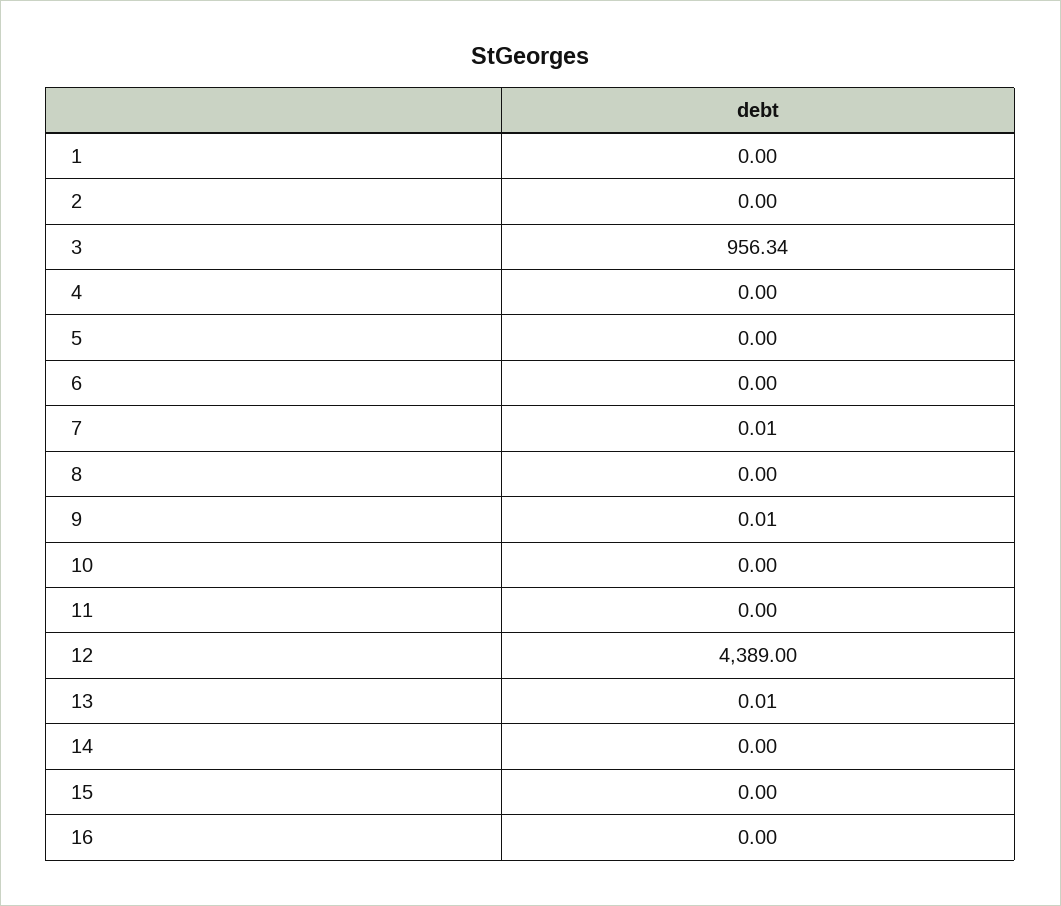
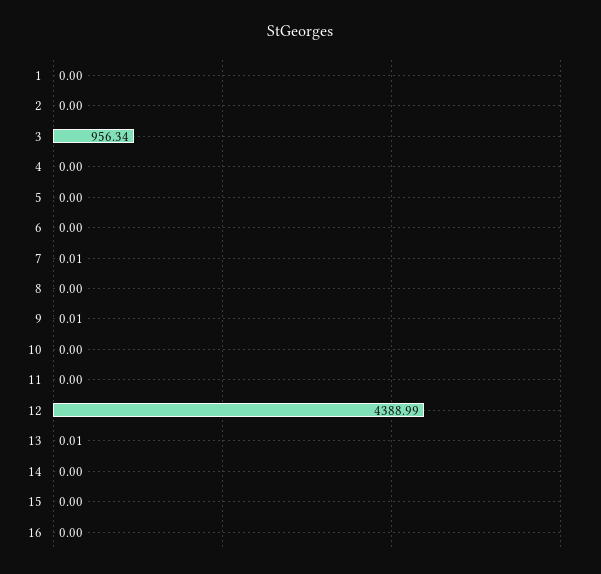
  {
    "1": 0,
    "2": 0,
    "3": 956.34,
    "4": 0,
    "5": 0,
    "6": 0,
    "7": 0.01,
    "8": 0,
    "9": 0.01,
    "10": 0,
    "11": 0,
-   "12": 4389,
+   "12": 4388.99,
    "13": 0.01,
    "14": 0,
    "15": 0,
    "16": 0
  }

